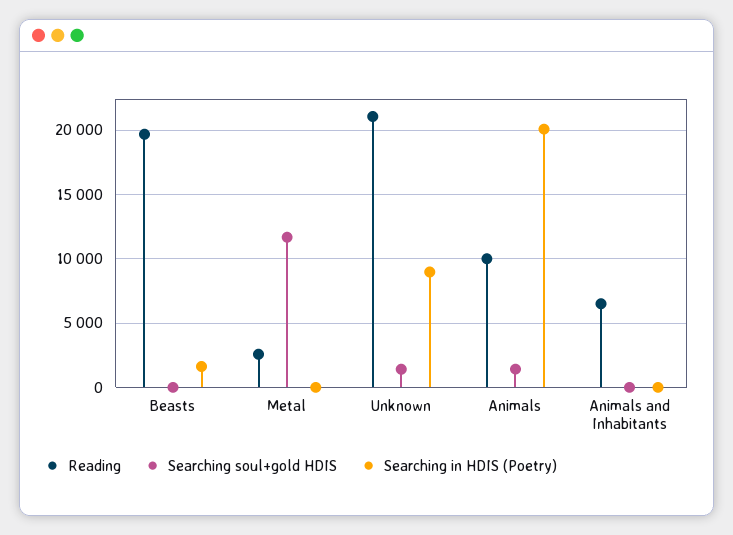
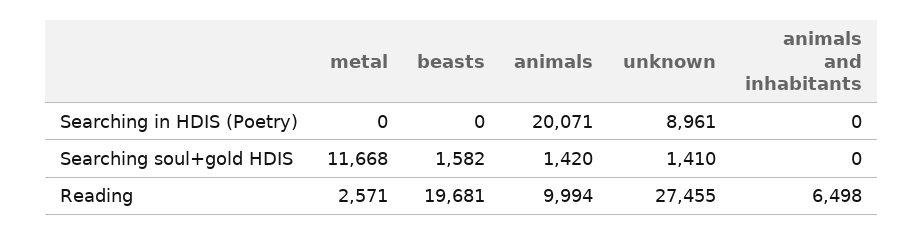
  {
    "Reading": {
      "Beasts": 19681,
      "Metal": 2571,
-     "Unknown": 21000,
+     "Unknown": 27455,
      "Animals": 9994,
      "Animals and Inhabitants": 6498
    },
    "Searching soul+gold HDIS": {
-     "Beasts": 0,
+     "Beasts": 1582,
      "Metal": 11668,
      "Unknown": 1410,
      "Animals": 1420,
      "Animals and Inhabitants": 0
    },
    "Searching in HDIS (Poetry)": {
-     "Beasts": 1500,
+     "Beasts": 0,
      "Metal": 0,
      "Unknown": 8961,
      "Animals": 20071,
      "Animals and Inhabitants": 0
    }
  }

